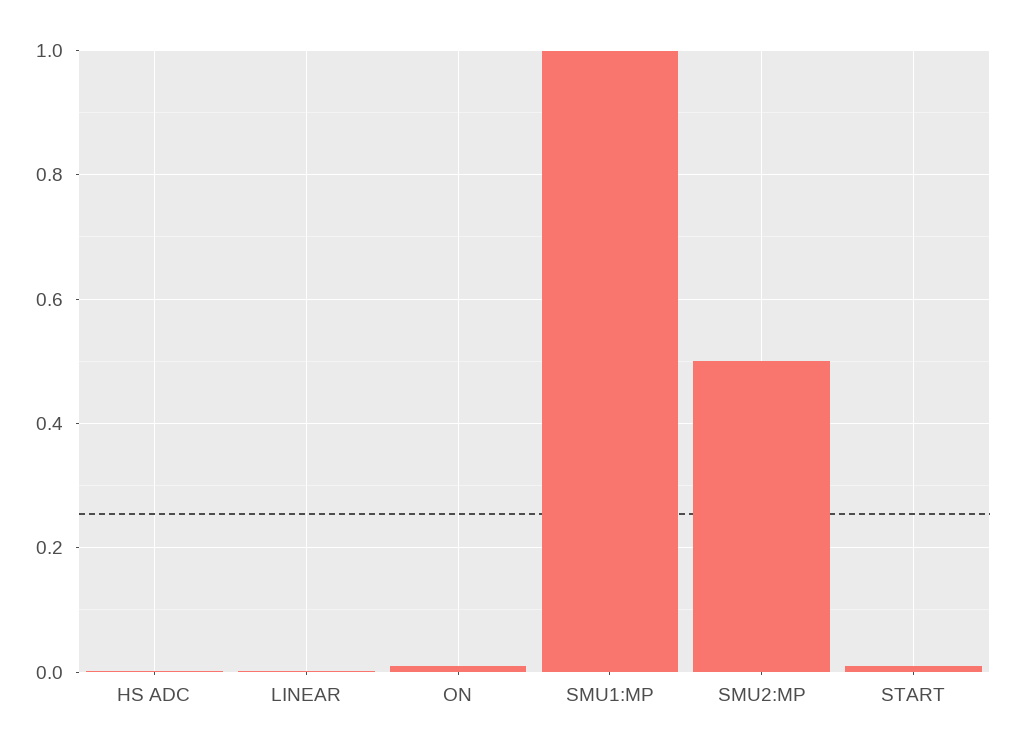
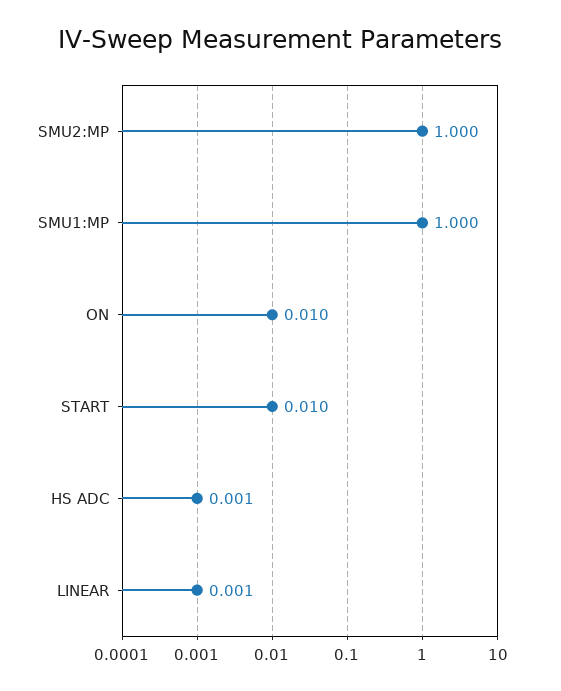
  {
    "HS ADC": 0.001,
    "LINEAR": 0.001,
    "ON": 0.01,
    "SMU1:MP": 1,
-   "SMU2:MP": 0.5,
+   "SMU2:MP": 1,
    "START": 0.01
  }

